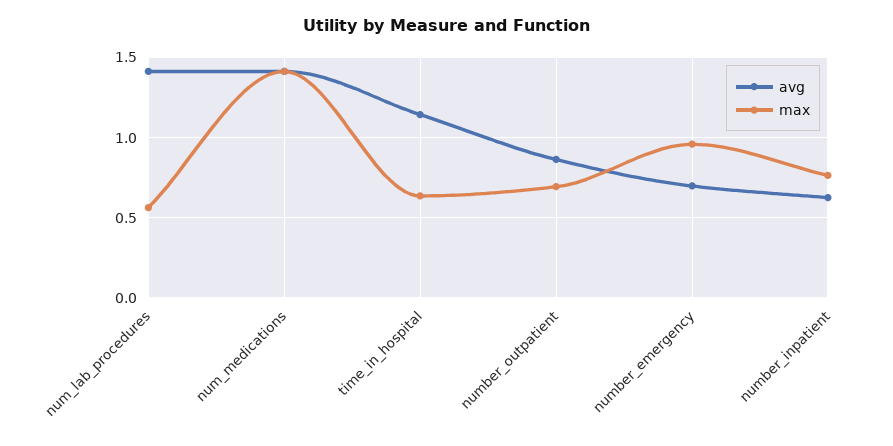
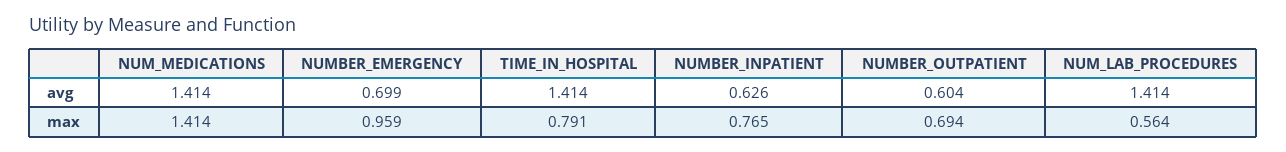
  {
    "avg": {
      "num_lab_procedures": 1.414,
      "num_medications": 1.414,
-     "time_in_hospital": 1.15,
+     "time_in_hospital": 1.414,
-     "number_outpatient": 0.85,
+     "number_outpatient": 0.604,
      "number_emergency": 0.699,
      "number_inpatient": 0.626
    },
    "max": {
      "num_lab_procedures": 0.564,
      "num_medications": 1.414,
-     "time_in_hospital": 0.65,
+     "time_in_hospital": 0.791,
      "number_outpatient": 0.694,
      "number_emergency": 0.959,
      "number_inpatient": 0.765
    }
  }

